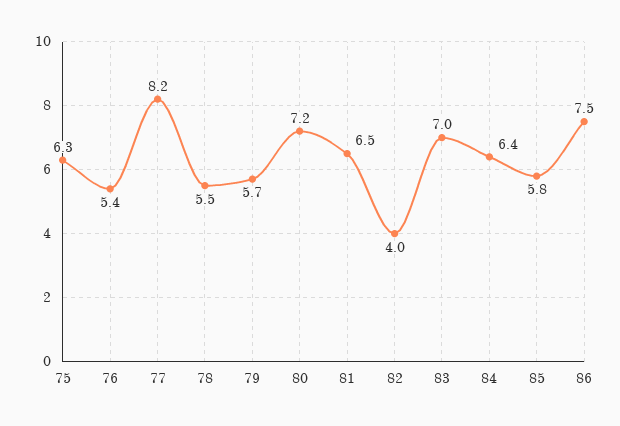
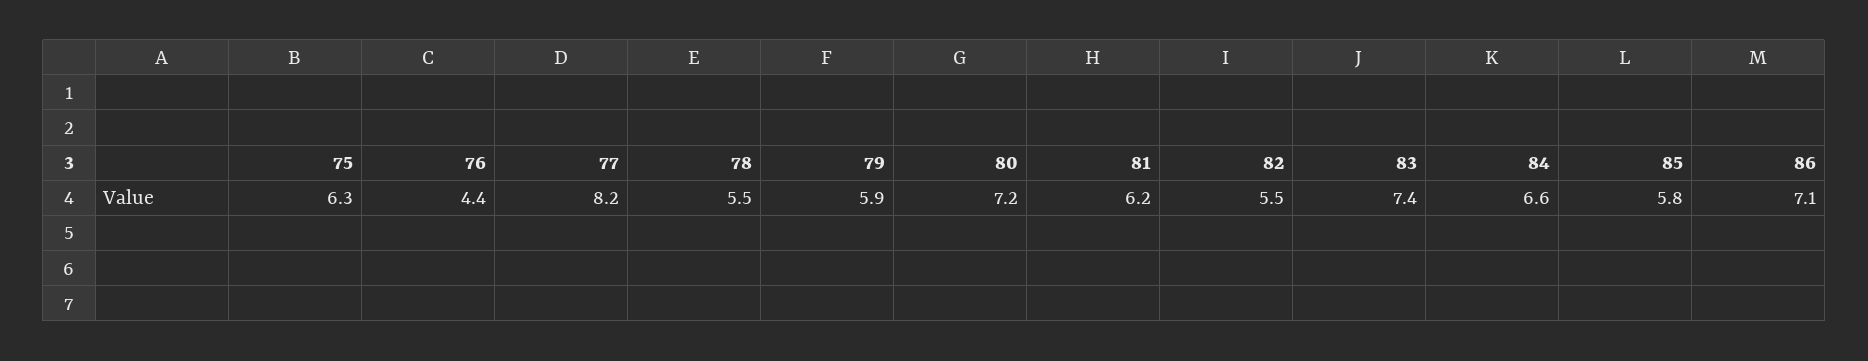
  {
    "75": 6.3,
-   "76": 5.4,
+   "76": 4.4,
    "77": 8.2,
    "78": 5.5,
-   "79": 5.7,
+   "79": 5.9,
    "80": 7.2,
-   "81": 6.5,
+   "81": 6.2,
-   "82": 4,
+   "82": 5.5,
-   "83": 7,
+   "83": 7.4,
-   "84": 6.4,
+   "84": 6.6,
    "85": 5.8,
-   "86": 7.5
+   "86": 7.1
  }

